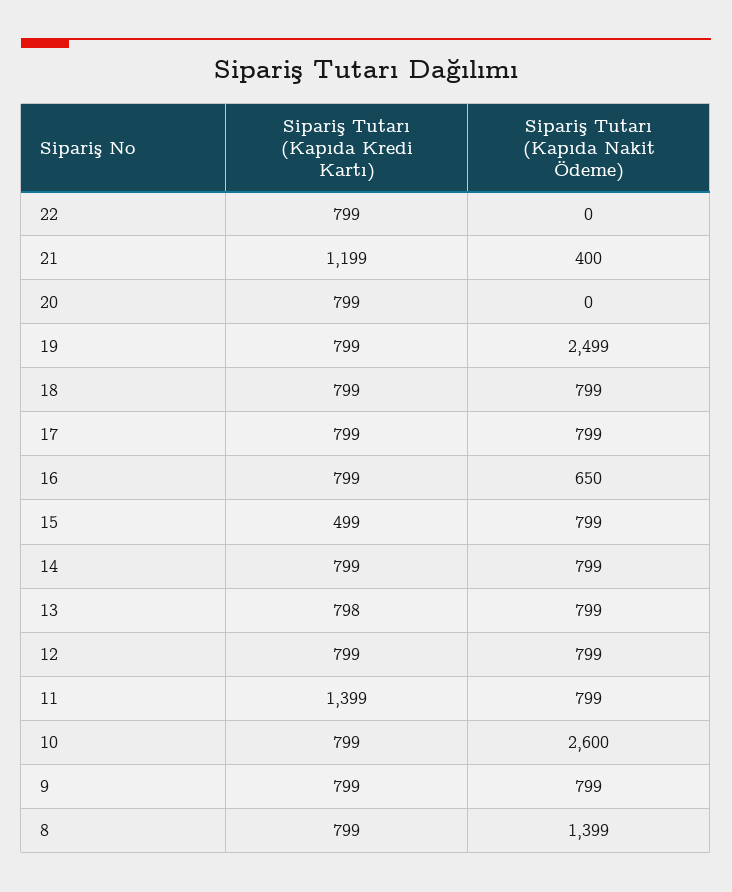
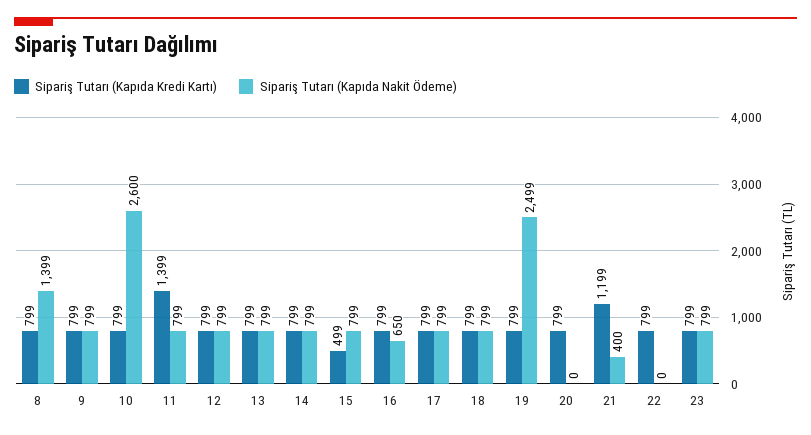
  {
    "Sipariş Tutarı (Kapıda Kredi Kartı)": {
      "22": 799,
      "21": 1199,
      "20": 799,
      "19": 799,
      "18": 799,
      "17": 799,
      "16": 799,
      "15": 499,
      "14": 799,
-     "13": 798,
+     "13": 799,
      "12": 799,
      "11": 1399,
      "10": 799,
      "9": 799,
-     "8": 799
+     "8": 799,
+     "23": 799
    },
    "Sipariş Tutarı (Kapıda Nakit Ödeme)": {
      "22": 0,
      "21": 400,
      "20": 0,
      "19": 2499,
      "18": 799,
      "17": 799,
      "16": 650,
      "15": 799,
      "14": 799,
      "13": 799,
      "12": 799,
      "11": 799,
      "10": 2600,
      "9": 799,
-     "8": 1399
+     "8": 1399,
+     "23": 799
    }
  }

